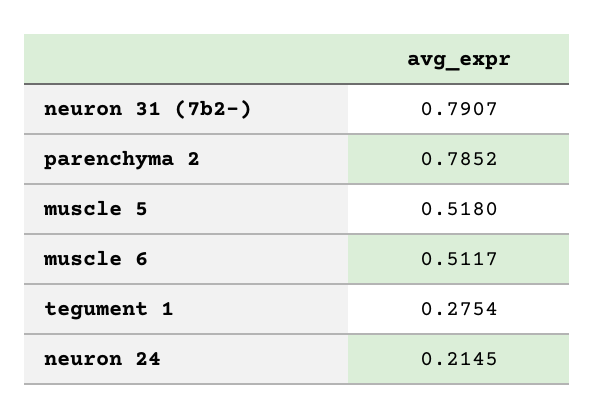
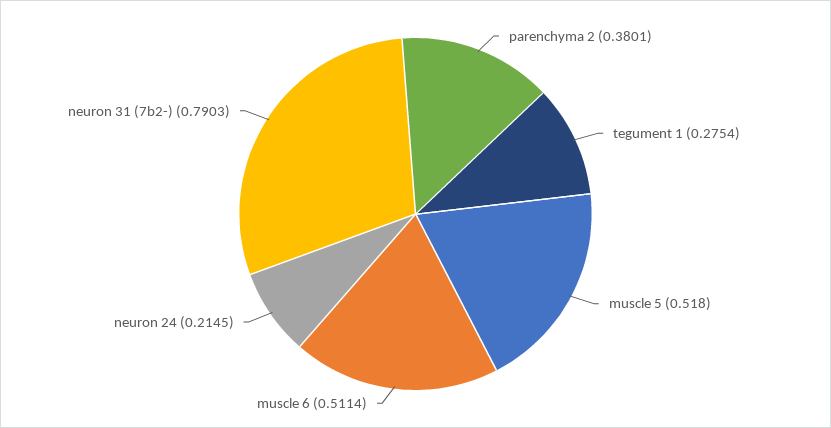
  {
-   "neuron 31 (7b2-)": 0.7907,
+   "neuron 31 (7b2-)": 0.7903,
-   "parenchyma 2": 0.7852,
+   "parenchyma 2": 0.3801,
    "muscle 5": 0.518,
-   "muscle 6": 0.5117,
+   "muscle 6": 0.5114,
    "tegument 1": 0.2754,
    "neuron 24": 0.2145
  }

